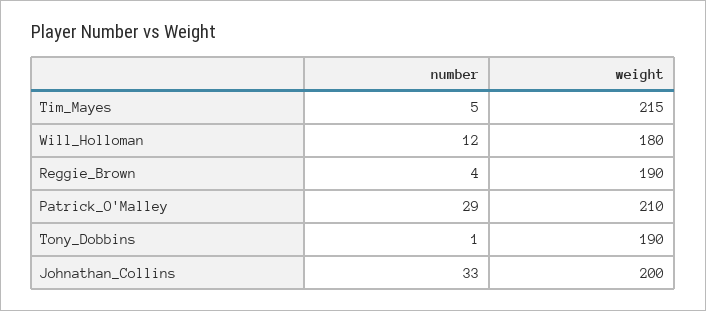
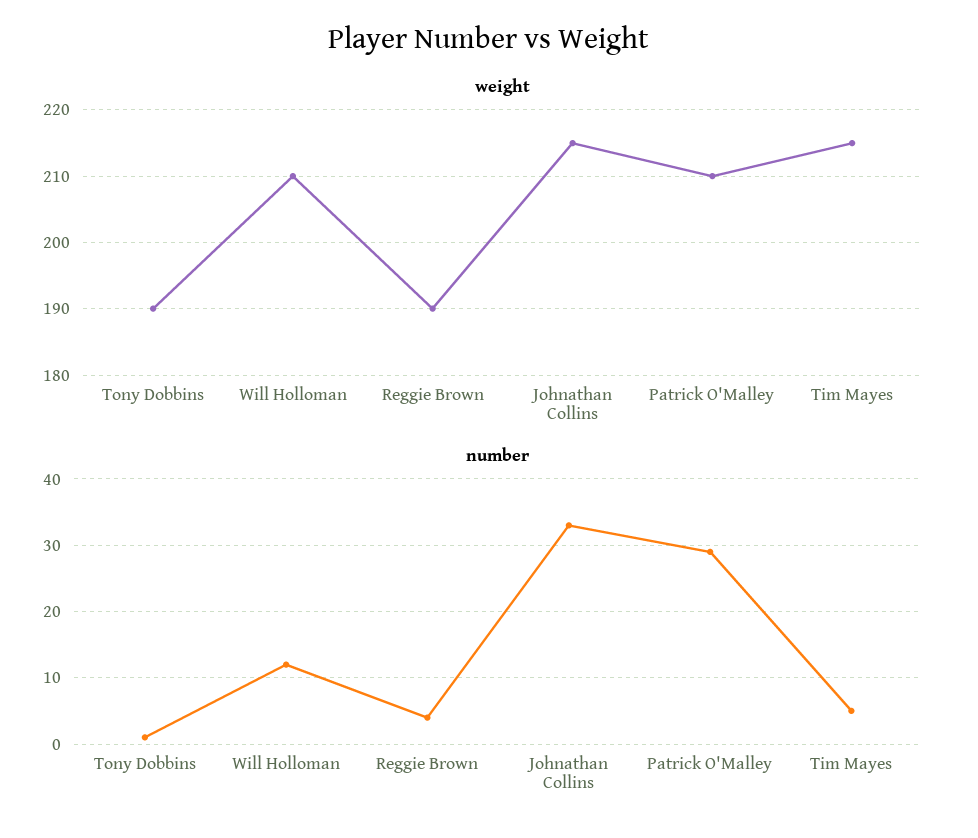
  {
    "number": {
      "Tim_Mayes": 5,
      "Will_Holloman": 12,
      "Reggie_Brown": 4,
      "Patrick_O'Malley": 29,
      "Tony_Dobbins": 1,
      "Johnathan_Collins": 33
    },
    "weight": {
      "Tim_Mayes": 215,
-     "Will_Holloman": 180,
+     "Will_Holloman": 210,
      "Reggie_Brown": 190,
      "Patrick_O'Malley": 210,
      "Tony_Dobbins": 190,
-     "Johnathan_Collins": 200
+     "Johnathan_Collins": 215
    }
  }

